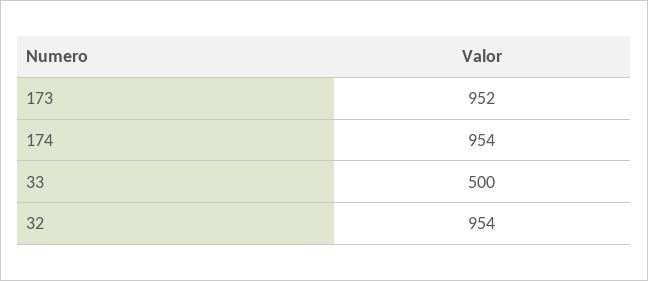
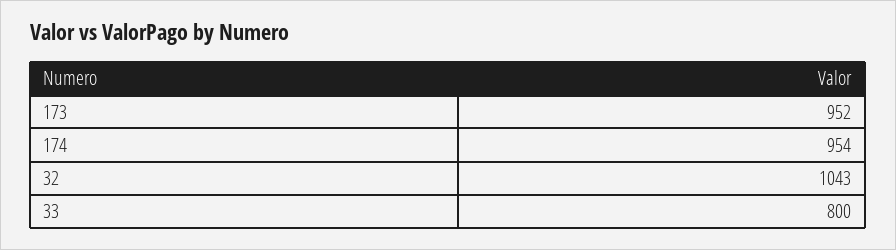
  {
    "173": 952,
    "174": 954,
-   "33": 500,
+   "33": 800,
-   "32": 954
+   "32": 1043
  }

